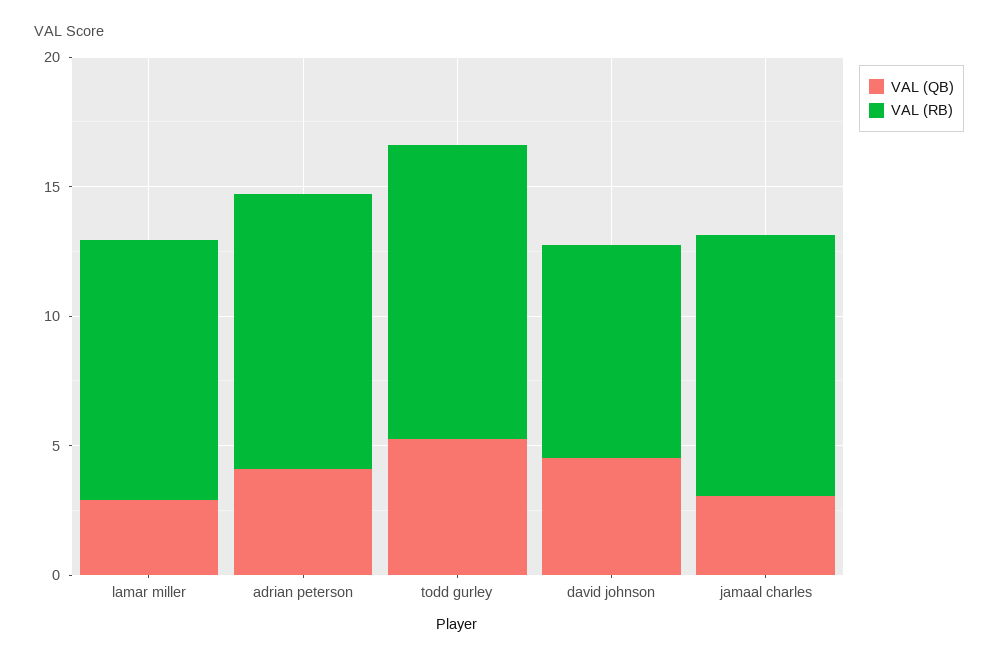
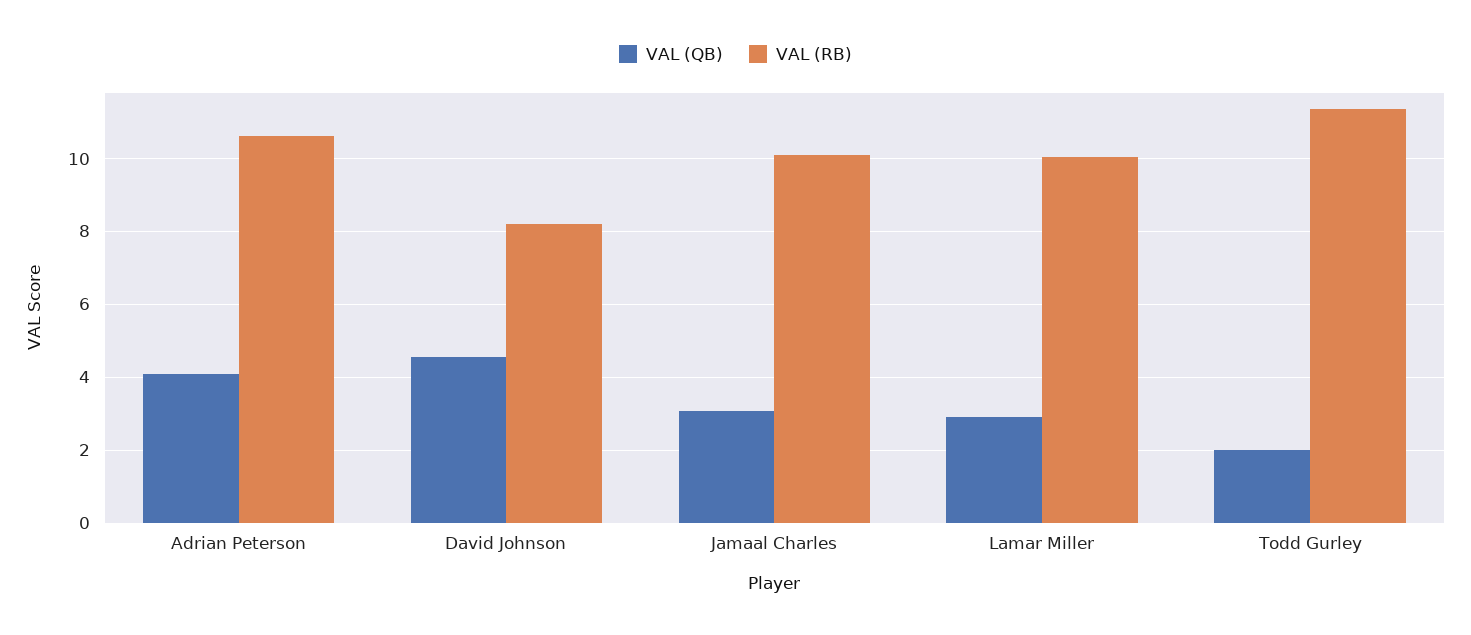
  {
    "VAL (QB)": {
      "lamar miller": 3,
      "adrian peterson": 4.2,
-     "todd gurley": 5,
+     "todd gurley": 2,
      "david johnson": 4.6,
      "jamaal charles": 3
    },
    "VAL (RB)": {
      "lamar miller": 10,
      "adrian peterson": 10.6,
      "todd gurley": 11.4,
      "david johnson": 8.2,
      "jamaal charles": 10
    }
  }

